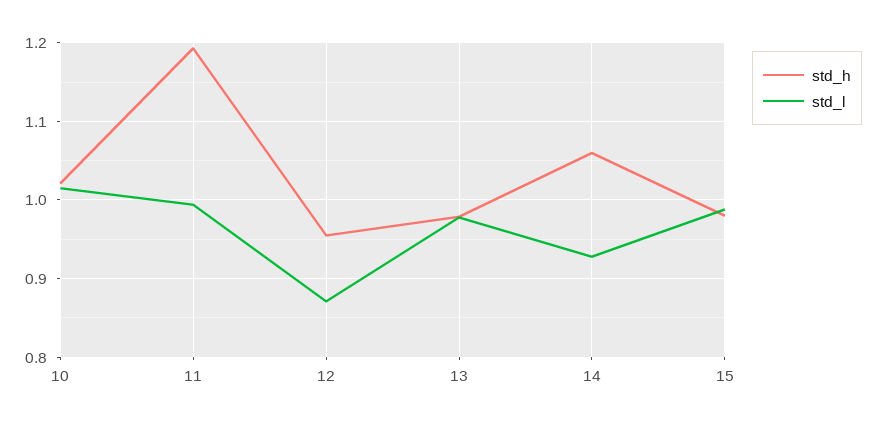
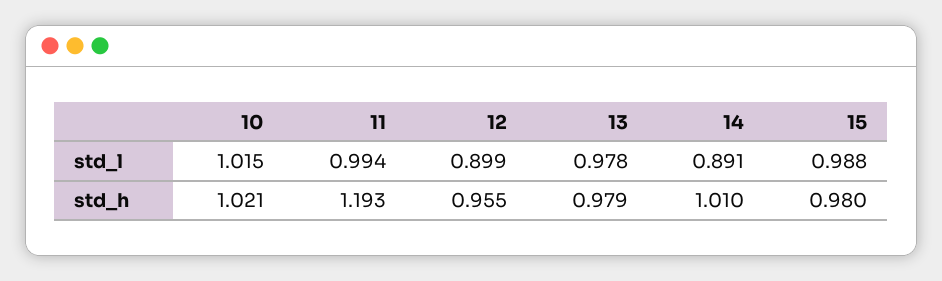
  {
    "std_h": {
      "10": 1.021,
      "11": 1.193,
      "12": 0.955,
      "13": 0.979,
-     "14": 1.06,
+     "14": 1.01,
      "15": 0.98
    },
    "std_l": {
      "10": 1.015,
      "11": 0.994,
-     "12": 0.87,
+     "12": 0.899,
      "13": 0.978,
-     "14": 0.93,
+     "14": 0.891,
      "15": 0.988
    }
  }

